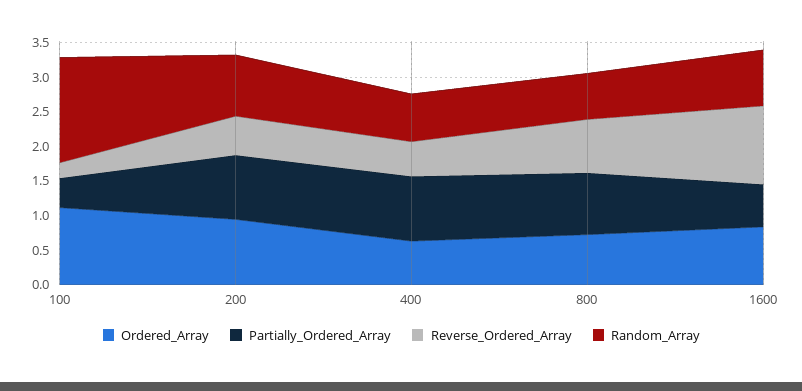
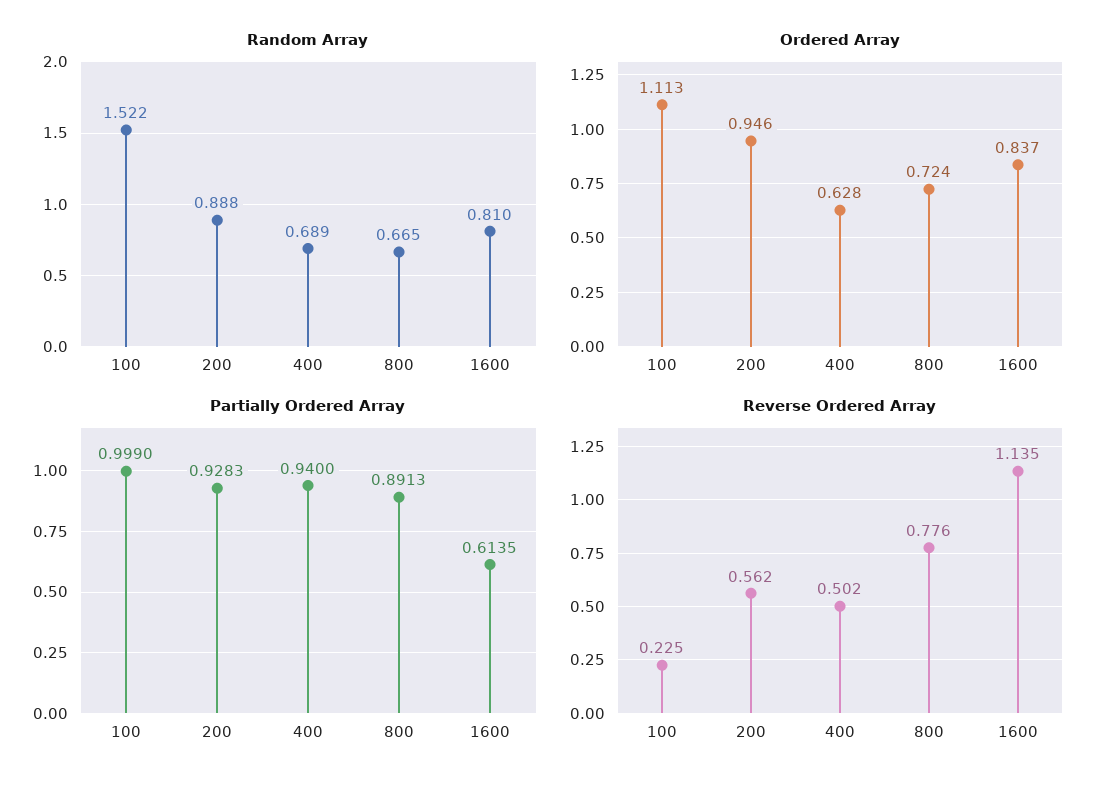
  {
    "Ordered_Array": {
      "100": 1.113,
      "200": 0.946,
      "400": 0.628,
      "800": 0.724,
      "1600": 0.837
    },
    "Partially_Ordered_Array": {
-     "100": 0.5,
+     "100": 0.999,
      "200": 0.9283,
      "400": 0.94,
      "800": 0.8913,
      "1600": 0.6135
    },
    "Reverse_Ordered_Array": {
      "100": 0.225,
      "200": 0.562,
      "400": 0.502,
      "800": 0.776,
      "1600": 1.135
    },
    "Random_Array": {
      "100": 1.522,
      "200": 0.888,
      "400": 0.689,
      "800": 0.665,
      "1600": 0.81
    }
  }

